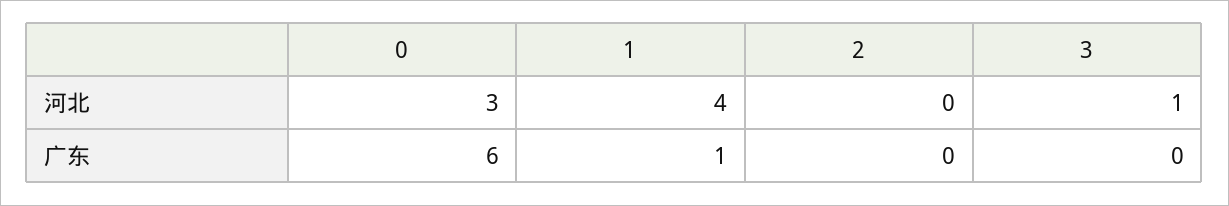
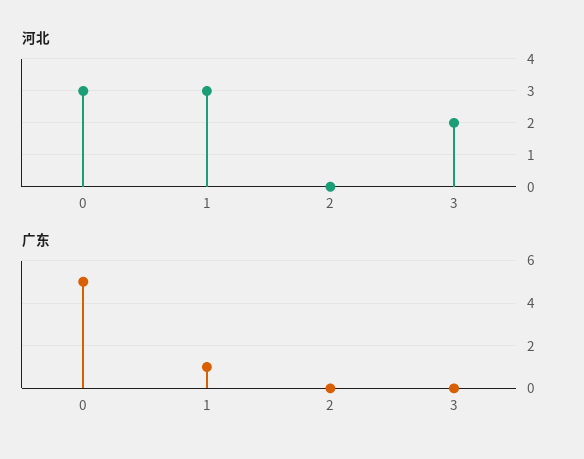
  {
    "河北": {
      "0": 3,
-     "1": 4,
+     "1": 3,
      "2": 0,
-     "3": 1
+     "3": 2
    },
    "广东": {
-     "0": 6,
+     "0": 5,
      "1": 1,
      "2": 0,
      "3": 0
    }
  }

